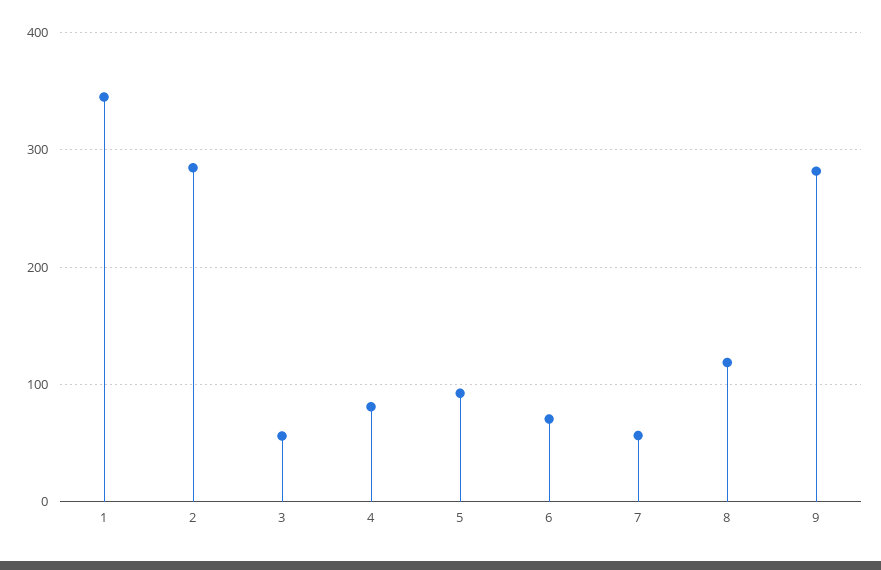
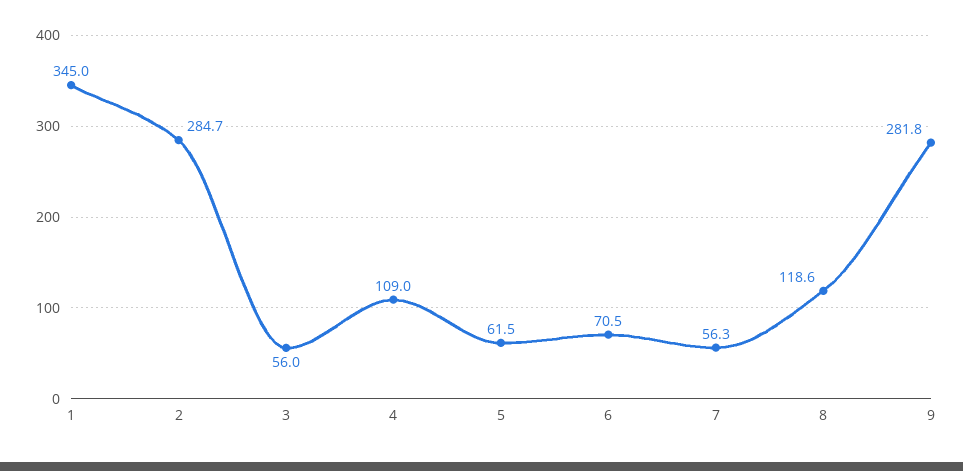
  {
    "1": 345,
    "2": 284.7,
    "3": 56,
-   "4": 80,
+   "4": 109,
-   "5": 90,
+   "5": 61.5,
    "6": 70.5,
    "7": 56.3,
    "8": 118.6,
    "9": 281.8
  }

